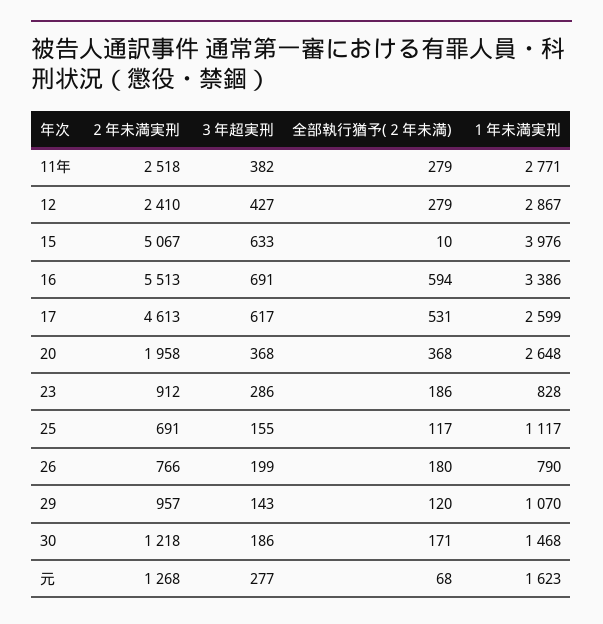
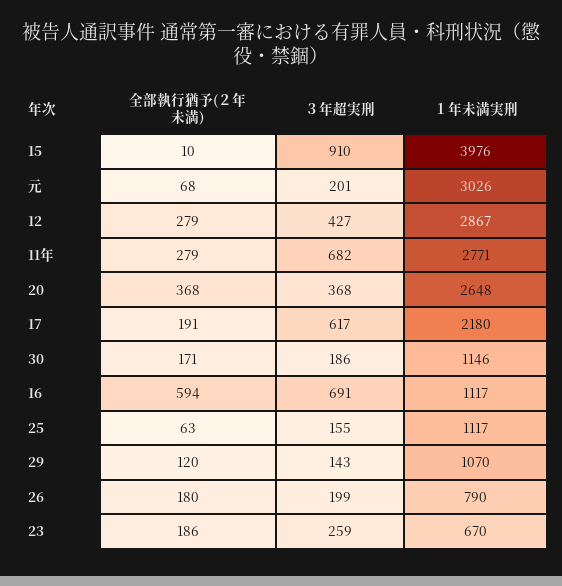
  {
-   "２年未満実刑": {
-     "11年": 2518,
-     "12": 2410,
-     "15": 5067,
-     "16": 5513,
-     "17": 4613,
-     "20": 1958,
-     "23": 912,
-     "25": 691,
-     "26": 766,
-     "29": 957,
-     "30": 1218,
-     "元": 1268
-   },
    "３年超実刑": {
-     "11年": 382,
+     "11年": 682,
      "12": 427,
-     "15": 633,
+     "15": 910,
      "16": 691,
      "17": 617,
      "20": 368,
-     "23": 286,
+     "23": 259,
      "25": 155,
      "26": 199,
      "29": 143,
      "30": 186,
-     "元": 277
+     "元": 201
    },
    "全部執行猶予(２年未満)": {
      "11年": 279,
      "12": 279,
      "15": 10,
      "16": 594,
-     "17": 531,
+     "17": 191,
      "20": 368,
      "23": 186,
-     "25": 117,
+     "25": 63,
      "26": 180,
      "29": 120,
      "30": 171,
      "元": 68
    },
    "１年未満実刑": {
      "11年": 2771,
      "12": 2867,
      "15": 3976,
-     "16": 3386,
+     "16": 1117,
-     "17": 2599,
+     "17": 2180,
      "20": 2648,
-     "23": 828,
+     "23": 670,
      "25": 1117,
      "26": 790,
      "29": 1070,
-     "30": 1468,
+     "30": 1146,
-     "元": 1623
+     "元": 3026
    }
  }

